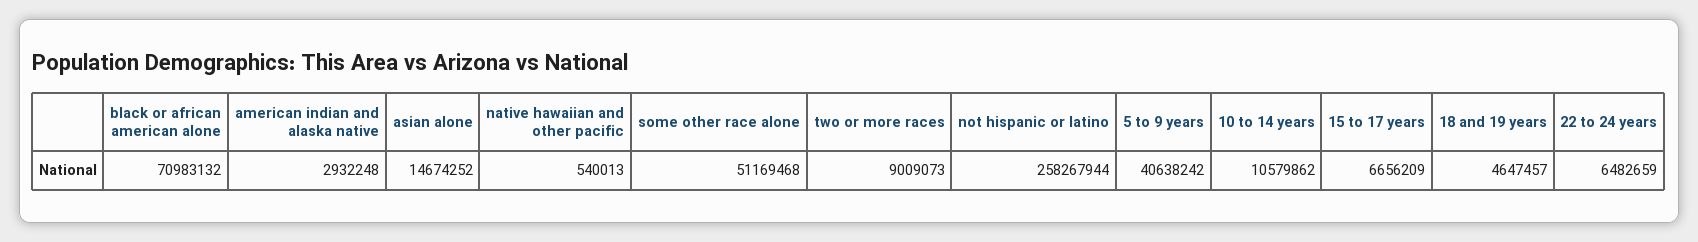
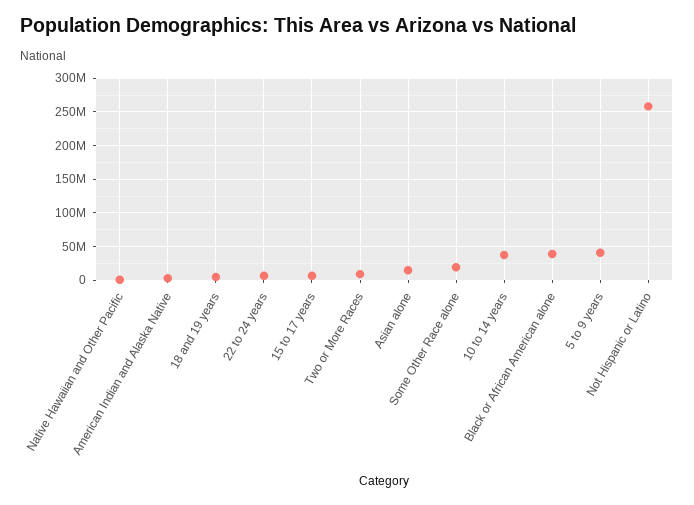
  {
-   "black or african american alone": 70983132,
+   "black or african american alone": 40000000,
    "american indian and alaska native": 2932248,
    "asian alone": 14674252,
    "native hawaiian and other pacific": 540013,
-   "some other race alone": 51169468,
+   "some other race alone": 20000000,
    "two or more races": 9009073,
    "not hispanic or latino": 258267944,
    "5 to 9 years": 40638242,
-   "10 to 14 years": 10579862,
+   "10 to 14 years": 40000000,
    "15 to 17 years": 6656209,
    "18 and 19 years": 4647457,
    "22 to 24 years": 6482659
  }

